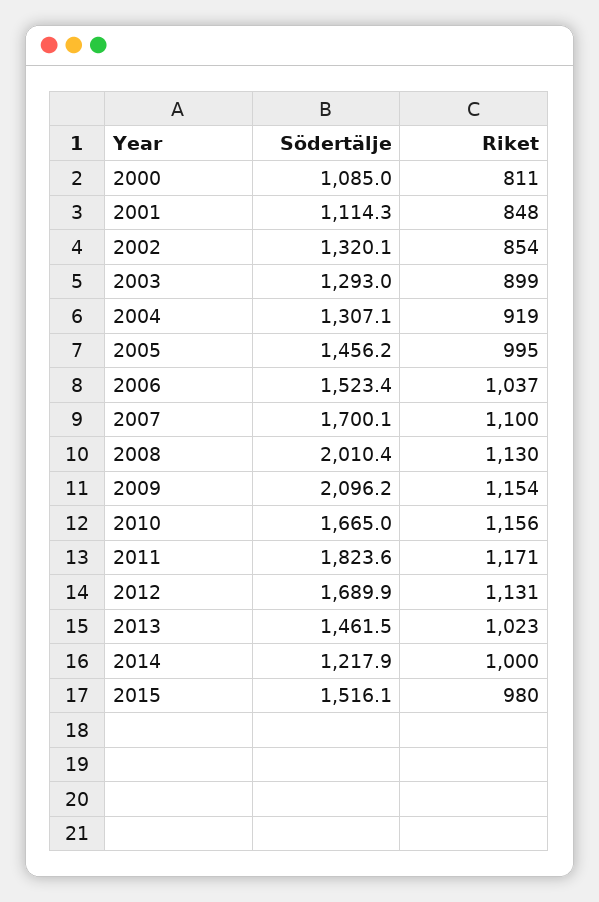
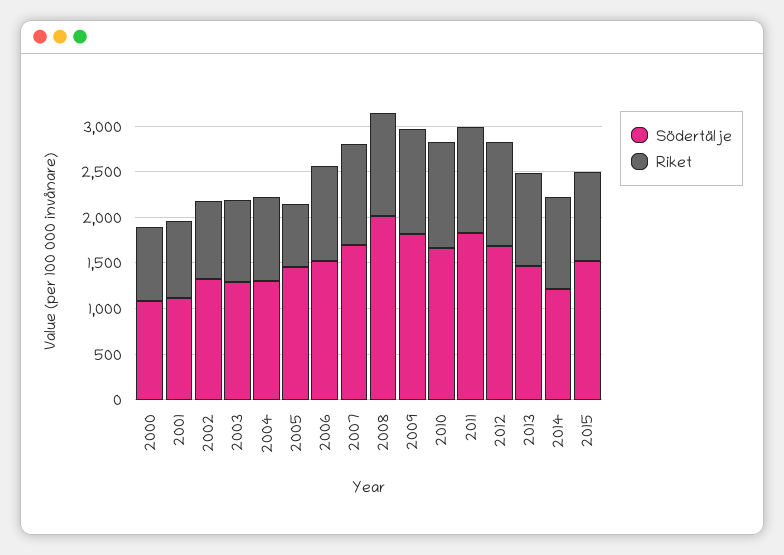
  {
    "Södertälje": {
      "2000": 1085,
      "2001": 1114.3,
      "2002": 1320.1,
      "2003": 1293,
      "2004": 1307.1,
      "2005": 1456.2,
      "2006": 1523.4,
      "2007": 1700.1,
      "2008": 2010.4,
-     "2009": 2096.2,
+     "2009": 1800,
      "2010": 1665,
      "2011": 1823.6,
      "2012": 1689.9,
      "2013": 1461.5,
      "2014": 1217.9,
      "2015": 1516.1
    },
    "Riket": {
      "2000": 811,
      "2001": 848,
      "2002": 854,
      "2003": 899,
      "2004": 919,
-     "2005": 995,
+     "2005": 700,
      "2006": 1037,
      "2007": 1100,
      "2008": 1130,
      "2009": 1154,
      "2010": 1156,
      "2011": 1171,
      "2012": 1131,
      "2013": 1023,
      "2014": 1000,
      "2015": 980
    }
  }

